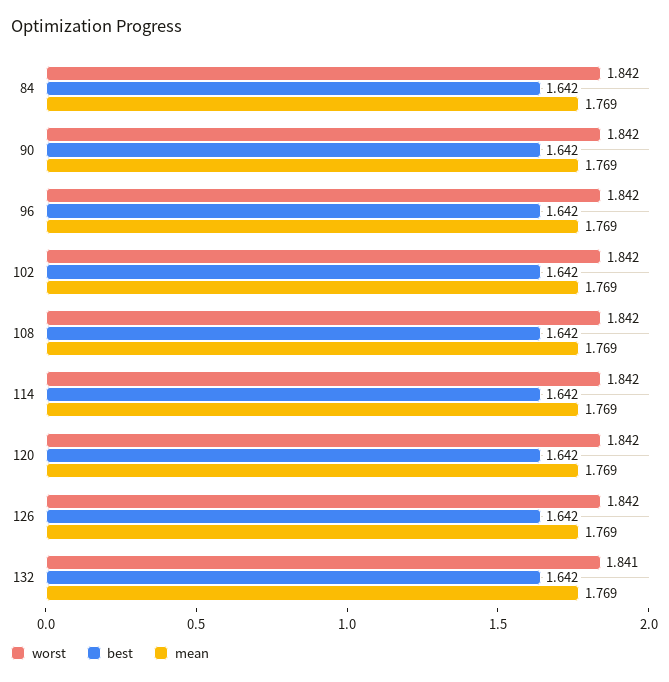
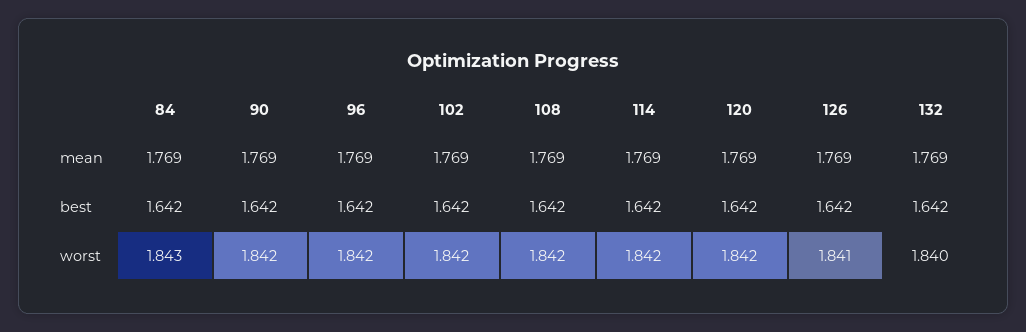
  {
    "worst": {
-     "84": 1.842,
+     "84": 1.843,
      "90": 1.842,
      "96": 1.842,
      "102": 1.842,
      "108": 1.842,
      "114": 1.842,
      "120": 1.842,
-     "126": 1.842,
+     "126": 1.841,
-     "132": 1.841
+     "132": 1.84
    },
    "best": {
      "84": 1.642,
      "90": 1.642,
      "96": 1.642,
      "102": 1.642,
      "108": 1.642,
      "114": 1.642,
      "120": 1.642,
      "126": 1.642,
      "132": 1.642
    },
    "mean": {
      "84": 1.769,
      "90": 1.769,
      "96": 1.769,
      "102": 1.769,
      "108": 1.769,
      "114": 1.769,
      "120": 1.769,
      "126": 1.769,
      "132": 1.769
    }
  }

